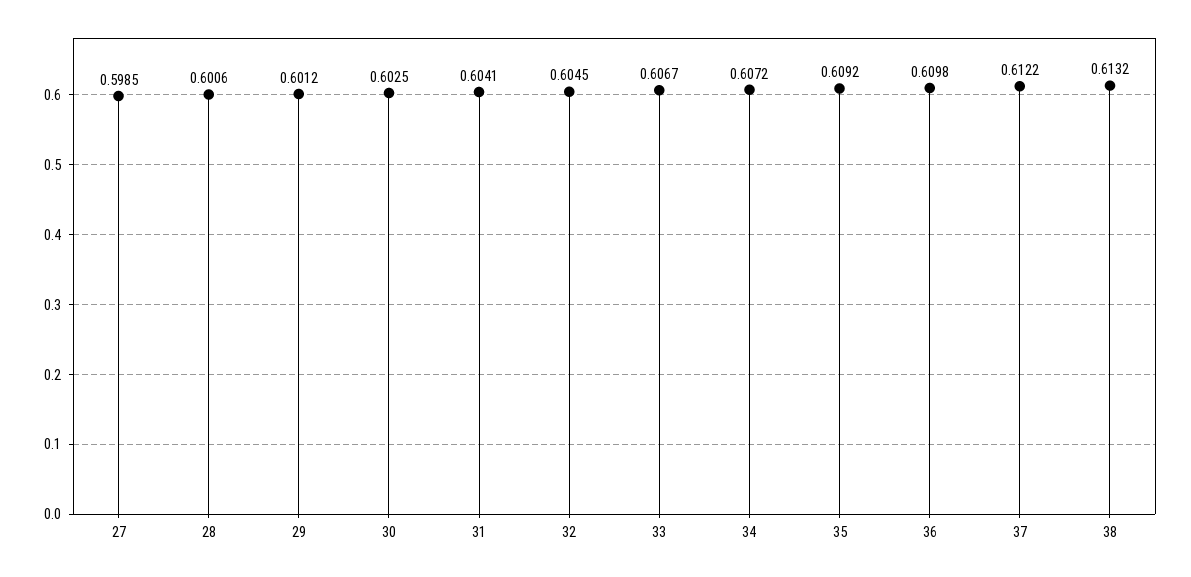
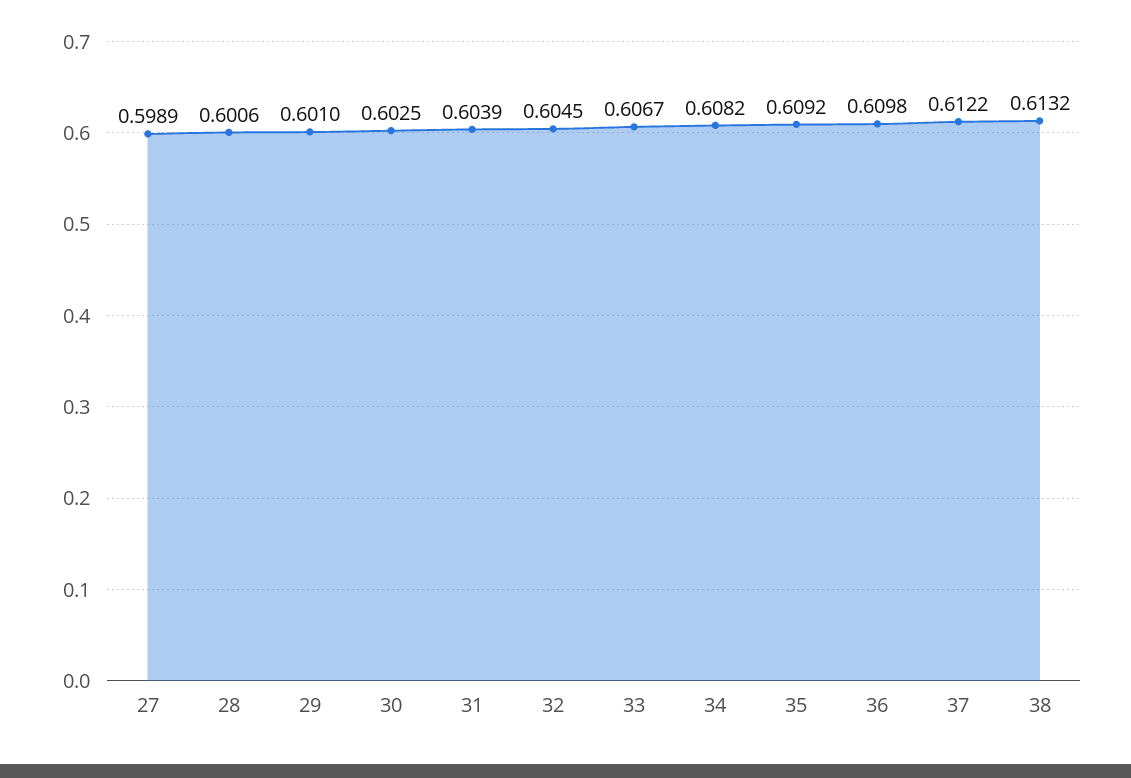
  {
-   "27": 0.5985,
+   "27": 0.5989,
    "28": 0.6006,
-   "29": 0.6012,
+   "29": 0.601,
    "30": 0.6025,
-   "31": 0.6041,
+   "31": 0.6039,
    "32": 0.6045,
    "33": 0.6067,
-   "34": 0.6072,
+   "34": 0.6082,
    "35": 0.6092,
    "36": 0.6098,
    "37": 0.6122,
    "38": 0.6132
  }

